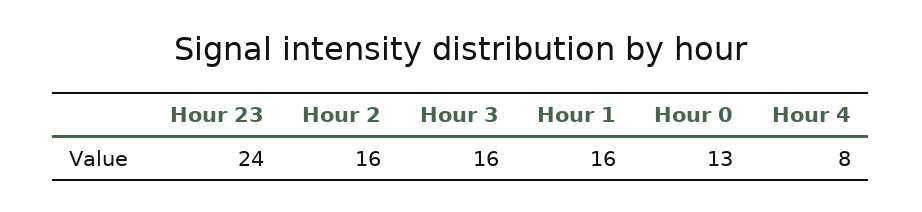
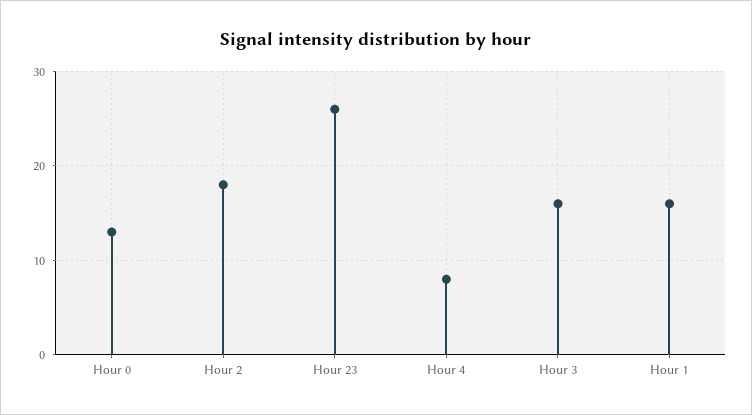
  {
-   "Hour 23": 24,
+   "Hour 23": 26,
-   "Hour 2": 16,
+   "Hour 2": 18,
    "Hour 3": 16,
    "Hour 1": 16,
    "Hour 0": 13,
    "Hour 4": 8
  }

